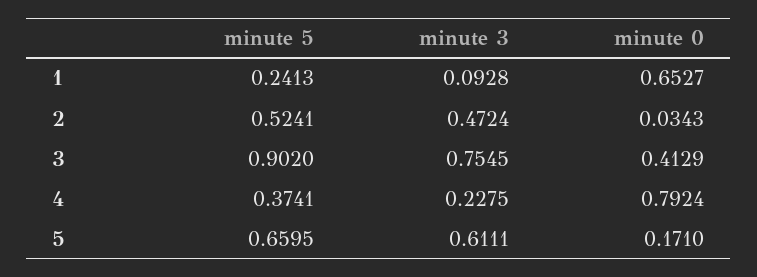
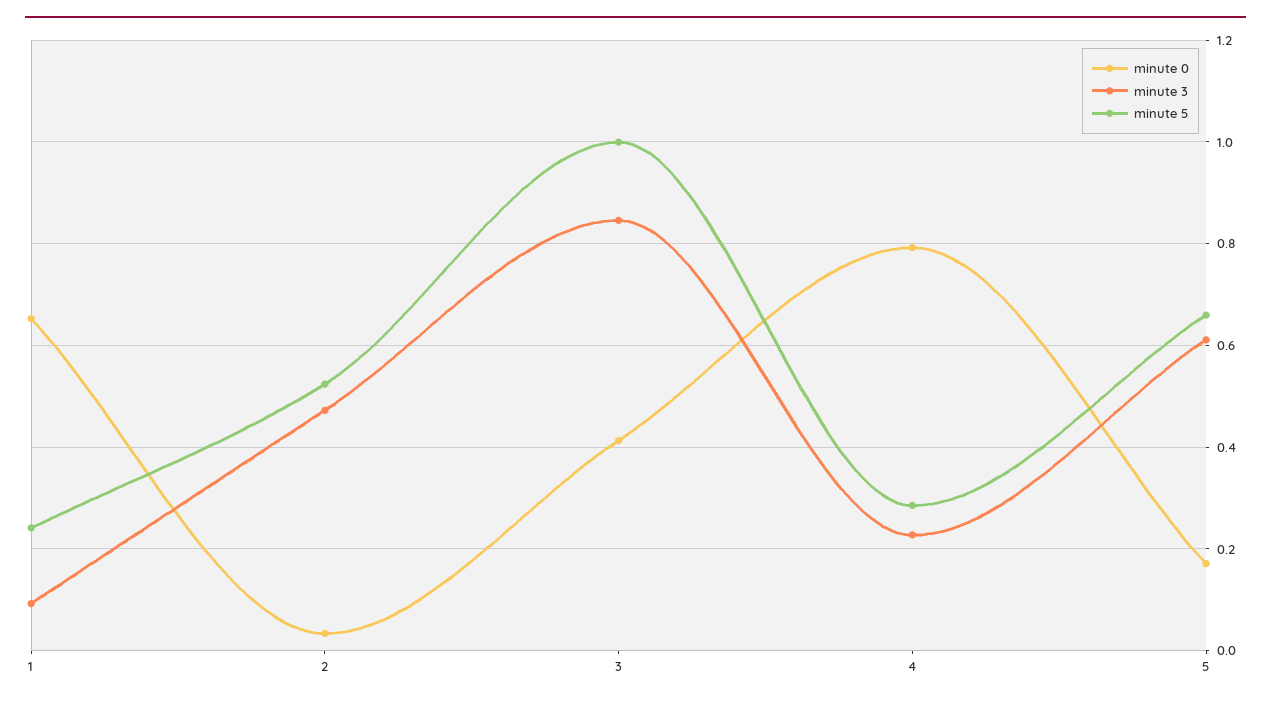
  {
    "minute 5": {
      "1": 0.2413,
      "2": 0.5241,
-     "3": 0.902,
+     "3": 1,
-     "4": 0.3741,
+     "4": 0.28,
      "5": 0.6595
    },
    "minute 3": {
      "1": 0.0928,
      "2": 0.4724,
-     "3": 0.7545,
+     "3": 0.84,
      "4": 0.2275,
      "5": 0.6111
    },
    "minute 0": {
      "1": 0.6527,
      "2": 0.0343,
      "3": 0.4129,
      "4": 0.7924,
      "5": 0.171
    }
  }

